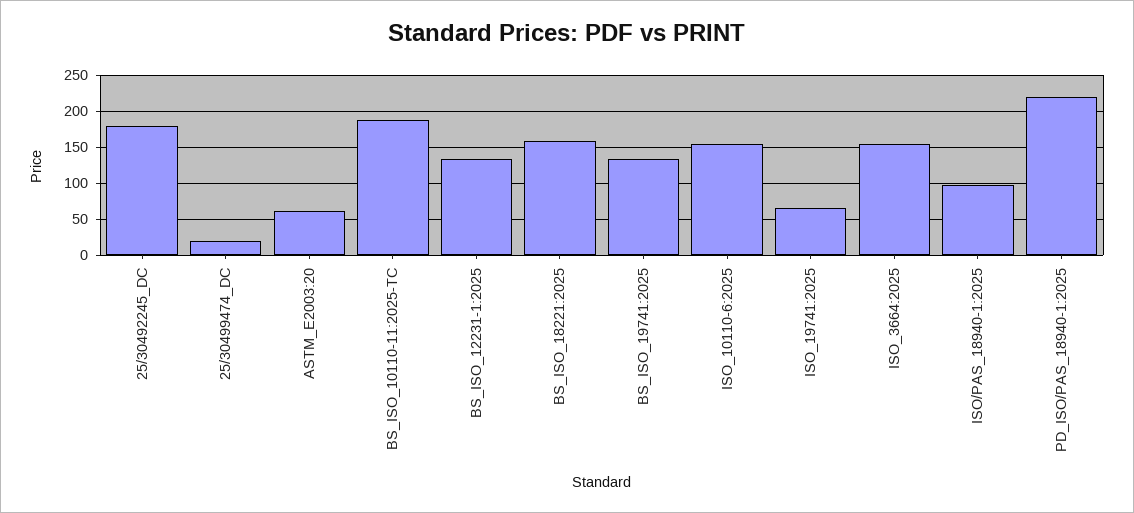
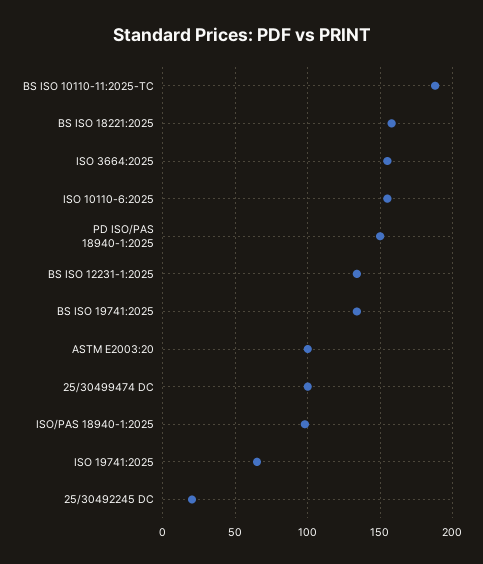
  {
-   "25/30492245_DC": 180,
+   "25/30492245_DC": 20,
-   "25/30499474_DC": 20,
+   "25/30499474_DC": 100,
-   "ASTM_E2003:20": 60,
+   "ASTM_E2003:20": 100,
    "BS_ISO_10110-11:2025-TC": 190,
    "BS_ISO_12231-1:2025": 135,
    "BS_ISO_18221:2025": 160,
    "BS_ISO_19741:2025": 135,
    "ISO_10110-6:2025": 155,
    "ISO_19741:2025": 65,
    "ISO_3664:2025": 155,
    "ISO/PAS_18940-1:2025": 100,
-   "PD_ISO/PAS_18940-1:2025": 220
+   "PD_ISO/PAS_18940-1:2025": 150
  }

